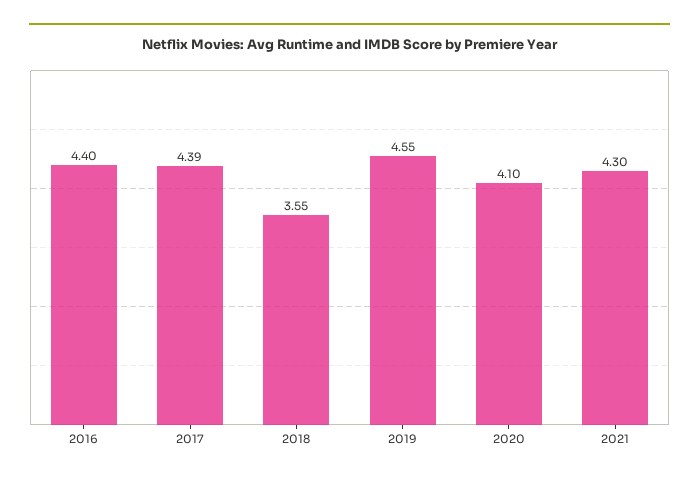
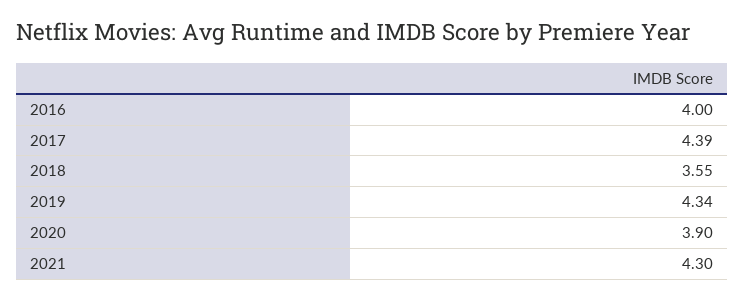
  {
-   "2016": 4.4,
+   "2016": 4,
    "2017": 4.39,
    "2018": 3.55,
-   "2019": 4.55,
+   "2019": 4.34,
-   "2020": 4.1,
+   "2020": 3.9,
    "2021": 4.3
  }

